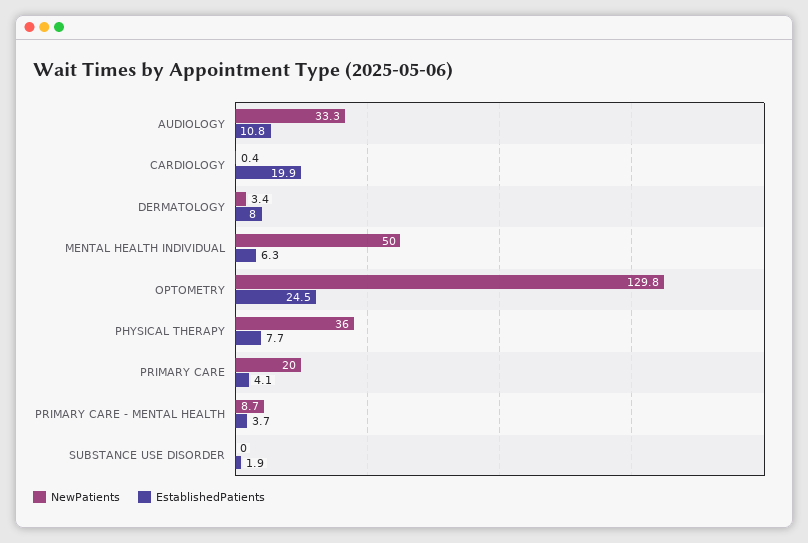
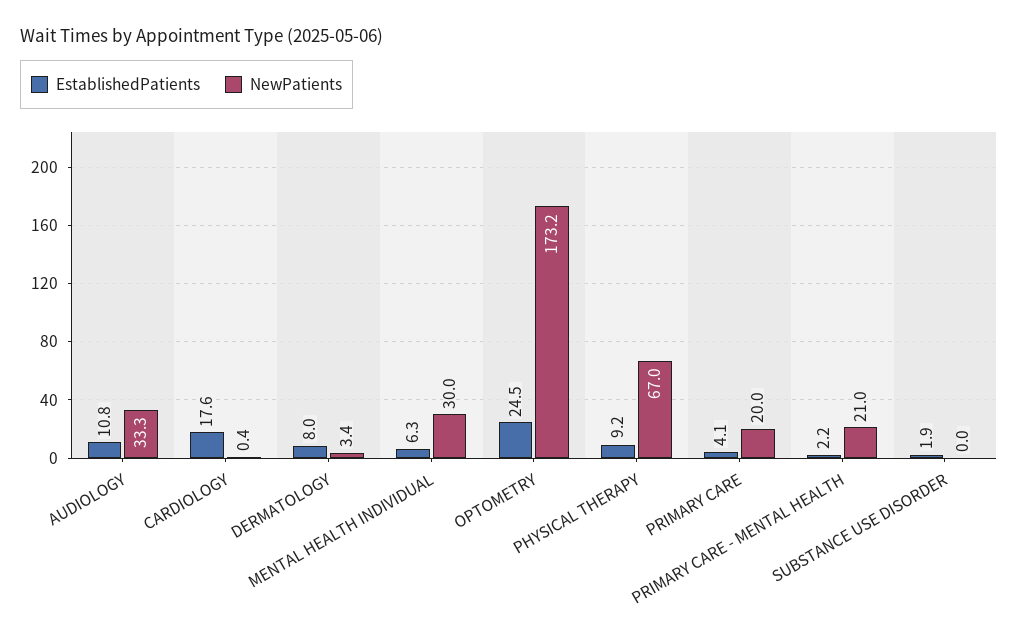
  {
    "NewPatients": {
      "AUDIOLOGY": 33.3,
      "CARDIOLOGY": 0.4,
      "DERMATOLOGY": 3.4,
-     "MENTAL HEALTH INDIVIDUAL": 50,
+     "MENTAL HEALTH INDIVIDUAL": 30,
-     "OPTOMETRY": 129.8,
+     "OPTOMETRY": 173.2,
-     "PHYSICAL THERAPY": 36,
+     "PHYSICAL THERAPY": 67,
      "PRIMARY CARE": 20,
-     "PRIMARY CARE - MENTAL HEALTH": 8.7,
+     "PRIMARY CARE - MENTAL HEALTH": 21,
      "SUBSTANCE USE DISORDER": 0
    },
    "EstablishedPatients": {
      "AUDIOLOGY": 10.8,
-     "CARDIOLOGY": 19.9,
+     "CARDIOLOGY": 17.6,
      "DERMATOLOGY": 8,
      "MENTAL HEALTH INDIVIDUAL": 6.3,
      "OPTOMETRY": 24.5,
-     "PHYSICAL THERAPY": 7.7,
+     "PHYSICAL THERAPY": 9.2,
      "PRIMARY CARE": 4.1,
-     "PRIMARY CARE - MENTAL HEALTH": 3.7,
+     "PRIMARY CARE - MENTAL HEALTH": 2.2,
      "SUBSTANCE USE DISORDER": 1.9
    }
  }

